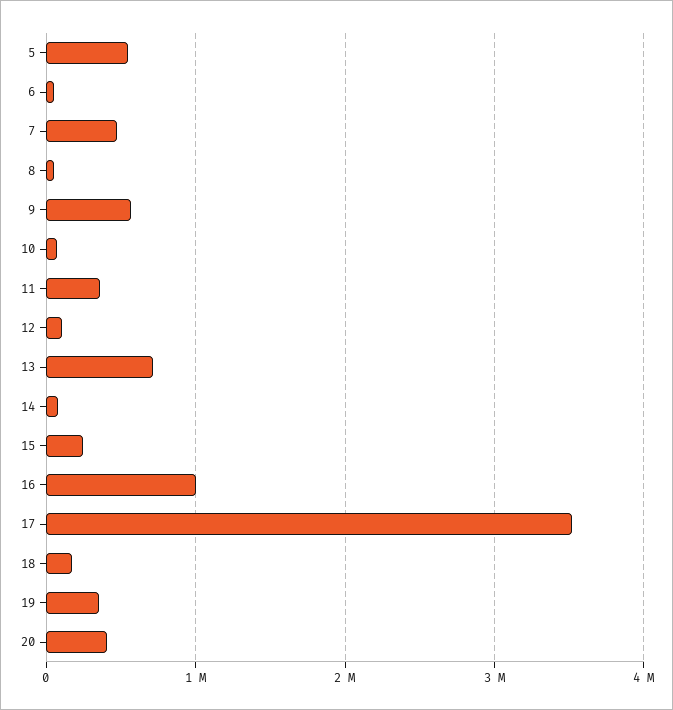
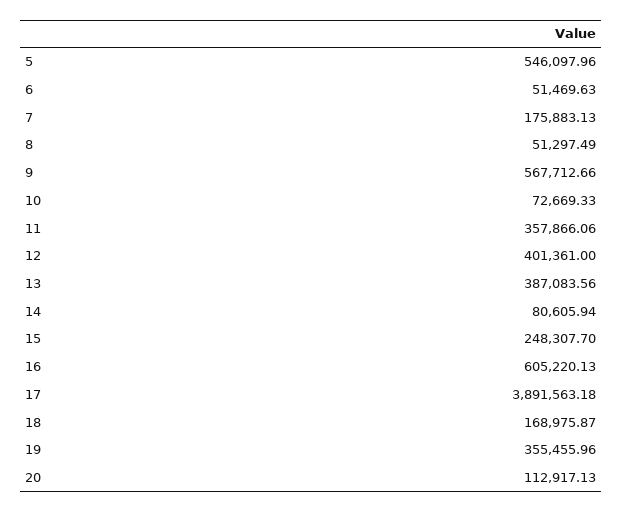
  {
    "5": 546097.96,
    "6": 51469.63,
-   "7": 500000,
+   "7": 175883.13,
    "8": 51297.49,
    "9": 567712.66,
    "10": 72669.33,
    "11": 357866.06,
-   "12": 100000,
+   "12": 401361,
-   "13": 700000,
+   "13": 387083.56,
    "14": 80605.94,
    "15": 248307.7,
-   "16": 1000000,
+   "16": 605220.13,
-   "17": 3500000,
+   "17": 3891563.18,
    "18": 168975.87,
    "19": 355455.96,
-   "20": 400000
+   "20": 112917.13
  }

